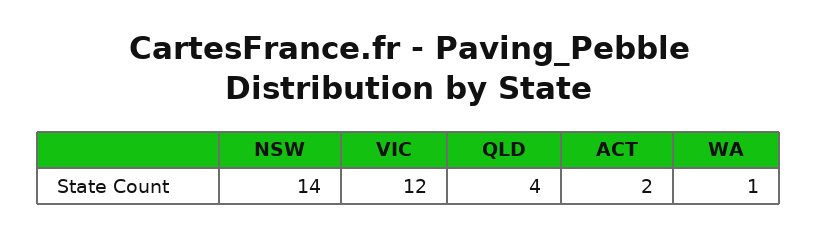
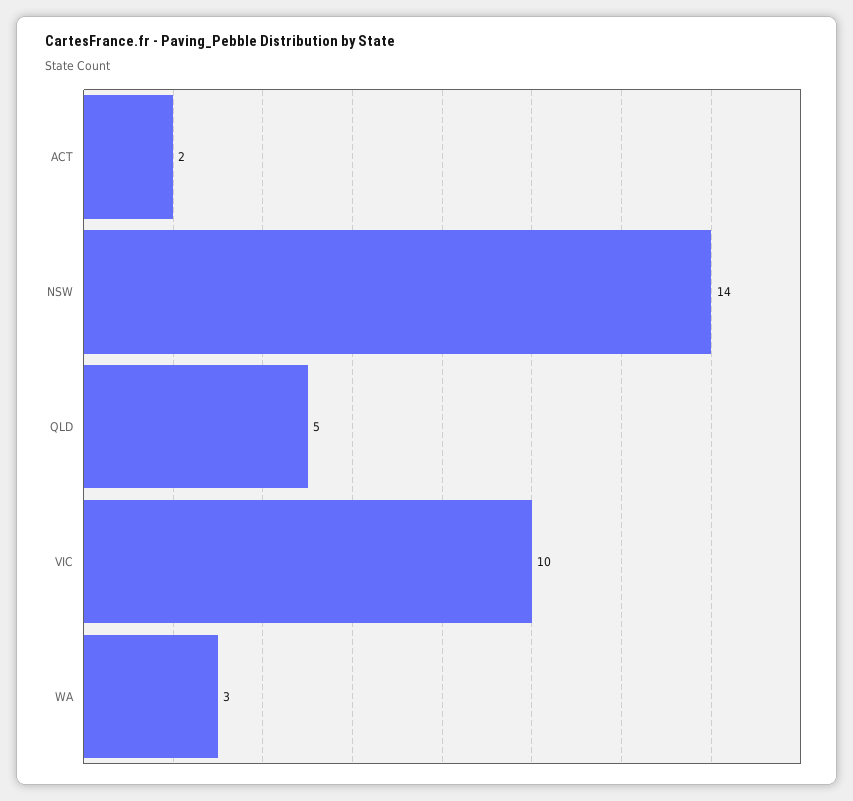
  {
    "NSW": 14,
-   "VIC": 12,
+   "VIC": 10,
-   "QLD": 4,
+   "QLD": 5,
    "ACT": 2,
-   "WA": 1
+   "WA": 3
  }

